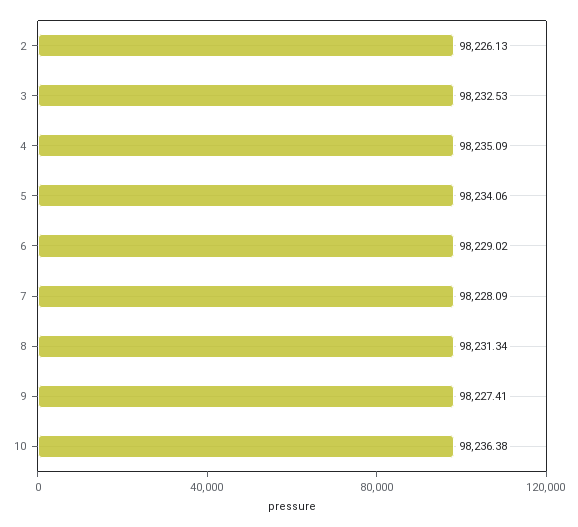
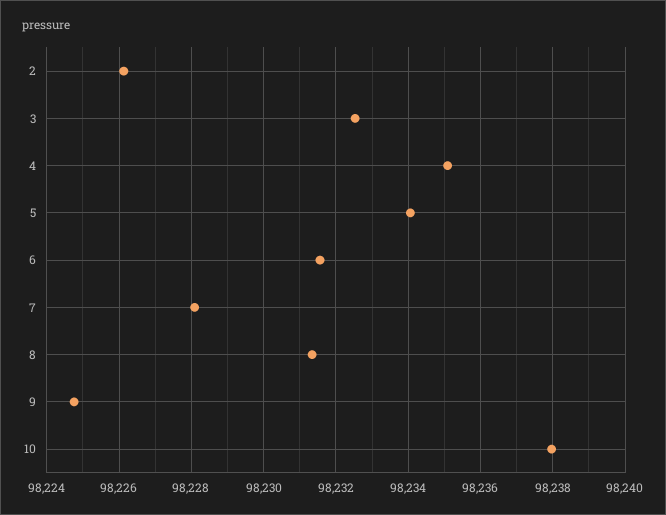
  {
    "2": 98226.13,
    "3": 98232.53,
    "4": 98235.09,
    "5": 98234.06,
-   "6": 98229.02,
+   "6": 98231.6,
    "7": 98228.09,
    "8": 98231.34,
-   "9": 98227.41,
+   "9": 98224.8,
-   "10": 98236.38
+   "10": 98238
  }

